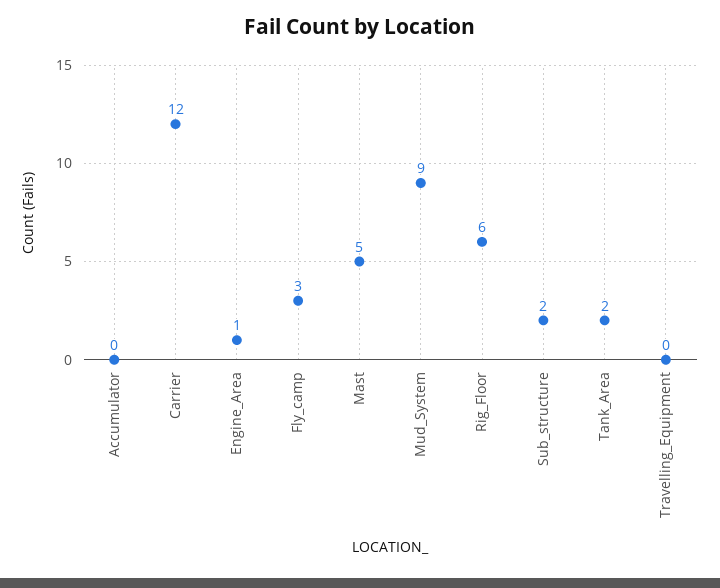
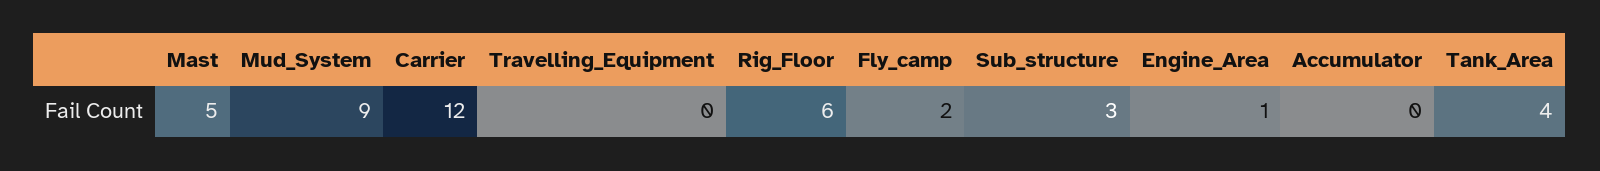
  {
    "Accumulator": 0,
    "Carrier": 12,
    "Engine_Area": 1,
-   "Fly_camp": 3,
+   "Fly_camp": 2,
    "Mast": 5,
    "Mud_System": 9,
    "Rig_Floor": 6,
-   "Sub_structure": 2,
+   "Sub_structure": 3,
-   "Tank_Area": 2,
+   "Tank_Area": 4,
    "Travelling_Equipment": 0
  }

